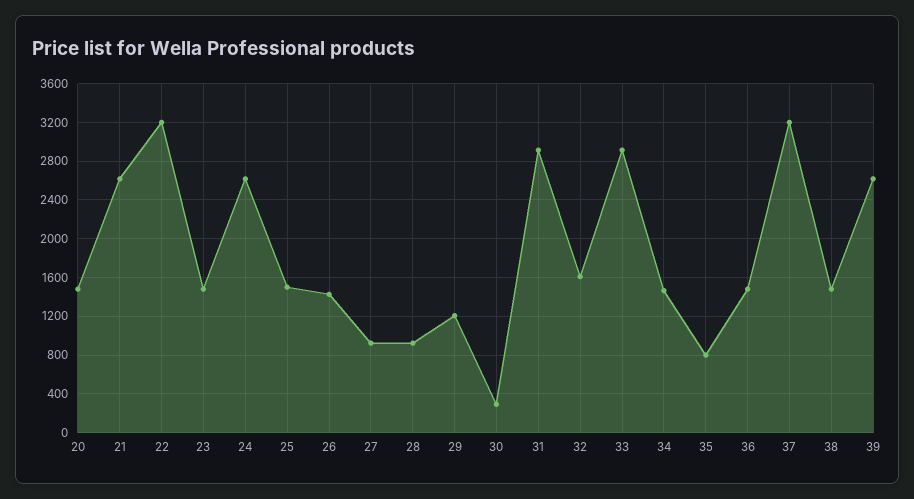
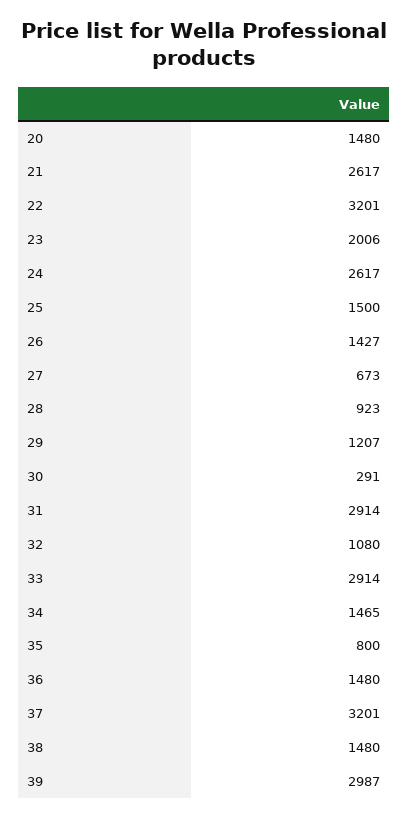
  {
    "20": 1480,
    "21": 2617,
    "22": 3201,
-   "23": 1500,
+   "23": 2006,
    "24": 2617,
    "25": 1500,
    "26": 1427,
-   "27": 900,
+   "27": 673,
    "28": 923,
    "29": 1207,
    "30": 291,
    "31": 2914,
-   "32": 1600,
+   "32": 1080,
    "33": 2914,
    "34": 1465,
    "35": 800,
    "36": 1480,
    "37": 3201,
    "38": 1480,
-   "39": 2600
+   "39": 2987
  }

